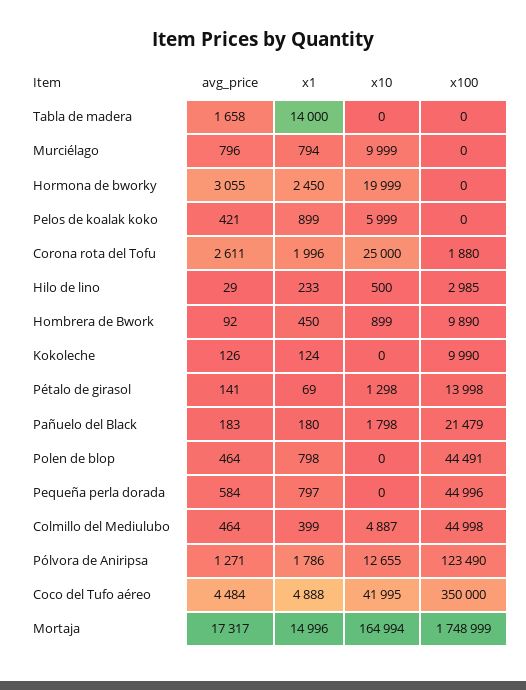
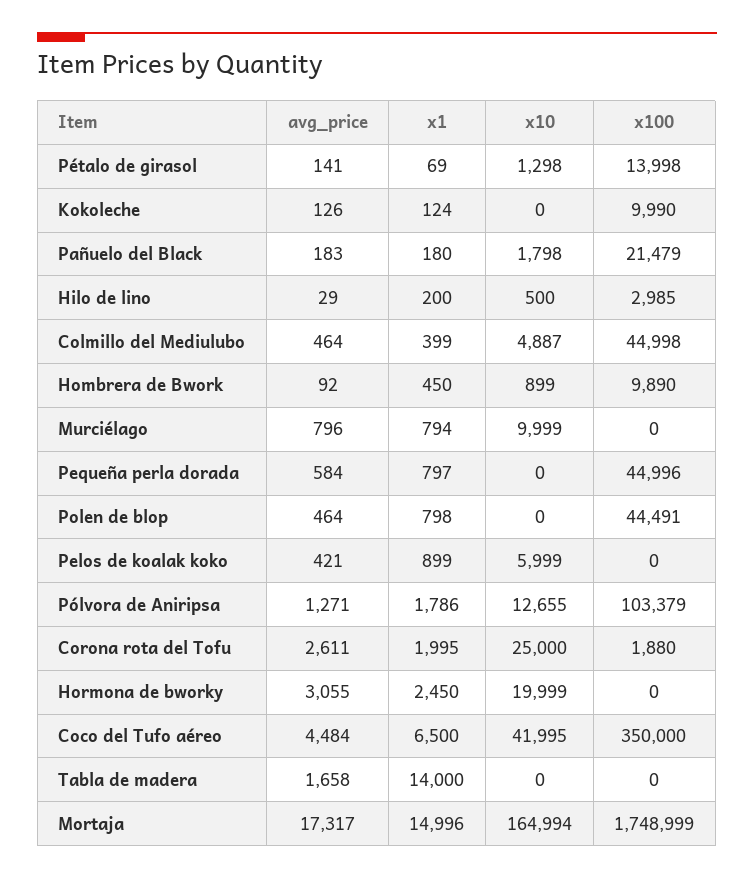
  {
    "avg_price": {
      "Tabla de madera": 1658,
      "Murciélago": 796,
      "Hormona de bworky": 3055,
      "Pelos de koalak koko": 421,
      "Corona rota del Tofu": 2611,
      "Hilo de lino": 29,
      "Hombrera de Bwork": 92,
      "Kokoleche": 126,
      "Pétalo de girasol": 141,
      "Pañuelo del Black": 183,
      "Polen de blop": 464,
      "Pequeña perla dorada": 584,
      "Colmillo del Mediulubo": 464,
      "Pólvora de Aniripsa": 1271,
      "Coco del Tufo aéreo": 4484,
      "Mortaja": 17317
    },
    "x1": {
      "Tabla de madera": 14000,
      "Murciélago": 794,
      "Hormona de bworky": 2450,
      "Pelos de koalak koko": 899,
-     "Corona rota del Tofu": 1996,
+     "Corona rota del Tofu": 1995,
-     "Hilo de lino": 233,
+     "Hilo de lino": 200,
      "Hombrera de Bwork": 450,
      "Kokoleche": 124,
      "Pétalo de girasol": 69,
      "Pañuelo del Black": 180,
      "Polen de blop": 798,
      "Pequeña perla dorada": 797,
      "Colmillo del Mediulubo": 399,
      "Pólvora de Aniripsa": 1786,
-     "Coco del Tufo aéreo": 4888,
+     "Coco del Tufo aéreo": 6500,
      "Mortaja": 14996
    },
    "x10": {
      "Tabla de madera": 0,
      "Murciélago": 9999,
      "Hormona de bworky": 19999,
      "Pelos de koalak koko": 5999,
      "Corona rota del Tofu": 25000,
      "Hilo de lino": 500,
      "Hombrera de Bwork": 899,
      "Kokoleche": 0,
      "Pétalo de girasol": 1298,
      "Pañuelo del Black": 1798,
      "Polen de blop": 0,
      "Pequeña perla dorada": 0,
      "Colmillo del Mediulubo": 4887,
      "Pólvora de Aniripsa": 12655,
      "Coco del Tufo aéreo": 41995,
      "Mortaja": 164994
    },
    "x100": {
      "Tabla de madera": 0,
      "Murciélago": 0,
      "Hormona de bworky": 0,
      "Pelos de koalak koko": 0,
      "Corona rota del Tofu": 1880,
      "Hilo de lino": 2985,
      "Hombrera de Bwork": 9890,
      "Kokoleche": 9990,
      "Pétalo de girasol": 13998,
      "Pañuelo del Black": 21479,
      "Polen de blop": 44491,
      "Pequeña perla dorada": 44996,
      "Colmillo del Mediulubo": 44998,
-     "Pólvora de Aniripsa": 123490,
+     "Pólvora de Aniripsa": 103379,
      "Coco del Tufo aéreo": 350000,
      "Mortaja": 1748999
    }
  }

